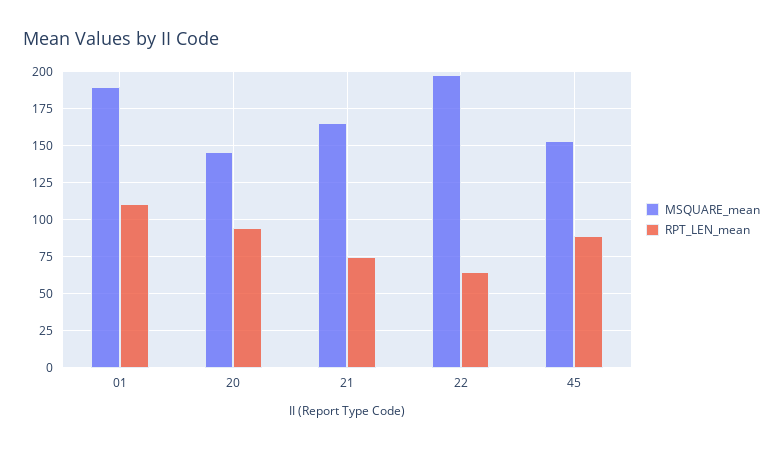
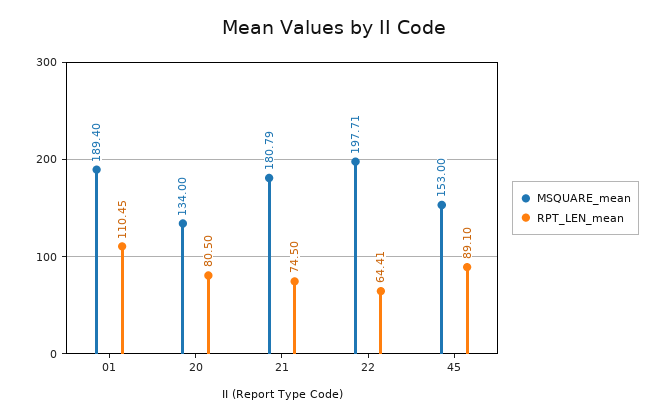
  {
    "MSQUARE_mean": {
      "01": 189.4,
-     "20": 145,
+     "20": 134,
-     "21": 165,
+     "21": 180.79,
      "22": 197.71,
      "45": 153
    },
    "RPT_LEN_mean": {
      "01": 110.45,
-     "20": 95,
+     "20": 80.5,
      "21": 74.5,
      "22": 64.41,
      "45": 89.1
    }
  }

